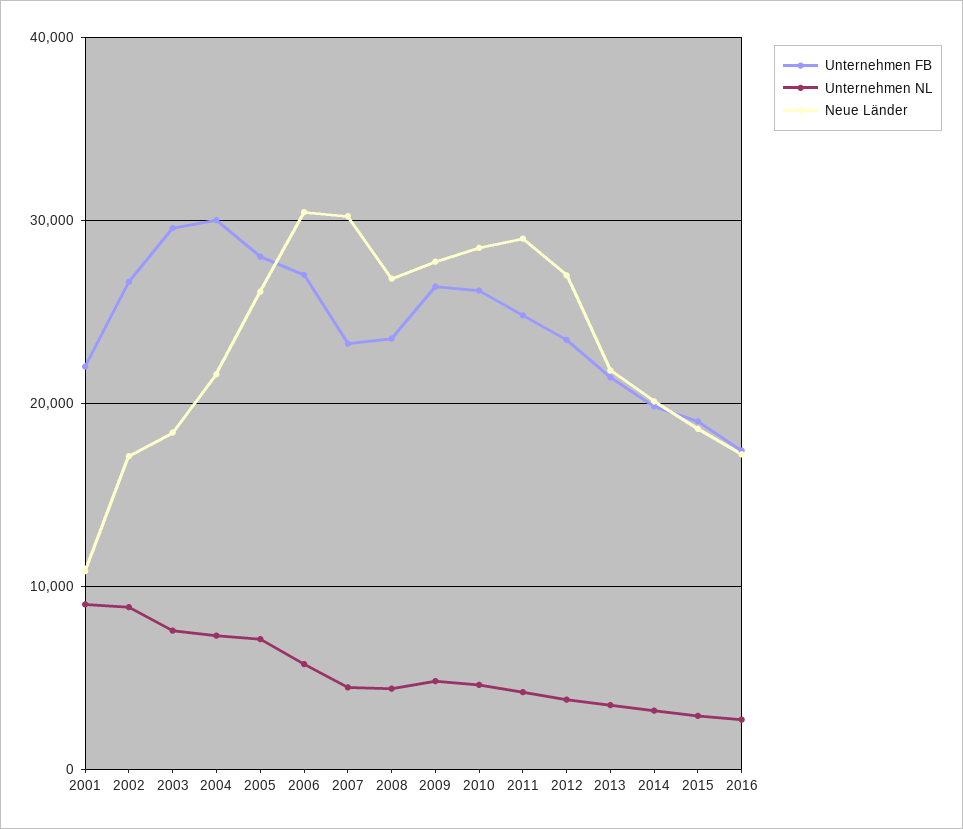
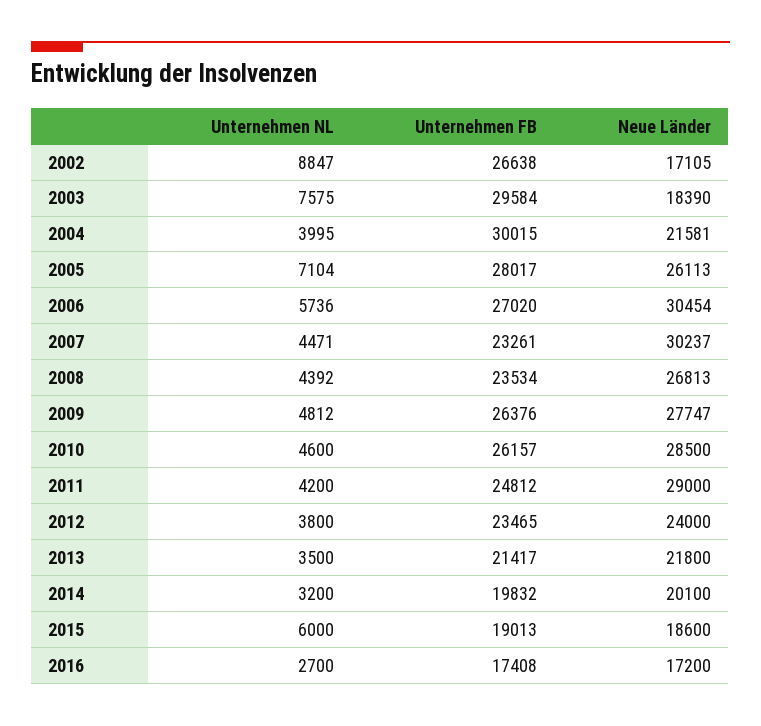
  {
    "Unternehmen FB": {
-     "2001": 22000,
      "2002": 26638,
      "2003": 29584,
      "2004": 30015,
      "2005": 28017,
      "2006": 27020,
      "2007": 23261,
      "2008": 23534,
      "2009": 26376,
      "2010": 26157,
      "2011": 24812,
      "2012": 23465,
      "2013": 21417,
      "2014": 19832,
      "2015": 19013,
      "2016": 17408
    },
    "Unternehmen NL": {
-     "2001": 9000,
      "2002": 8847,
      "2003": 7575,
-     "2004": 7000,
+     "2004": 3995,
      "2005": 7104,
      "2006": 5736,
      "2007": 4471,
      "2008": 4392,
      "2009": 4812,
      "2010": 4600,
      "2011": 4200,
      "2012": 3800,
      "2013": 3500,
      "2014": 3200,
-     "2015": 3000,
+     "2015": 6000,
      "2016": 2700
    },
    "Neue Länder": {
-     "2001": 11000,
      "2002": 17105,
      "2003": 18390,
      "2004": 21581,
      "2005": 26113,
      "2006": 30454,
      "2007": 30237,
      "2008": 26813,
      "2009": 27747,
      "2010": 28500,
      "2011": 29000,
-     "2012": 27000,
+     "2012": 24000,
      "2013": 21800,
      "2014": 20100,
      "2015": 18600,
      "2016": 17200
    }
  }

